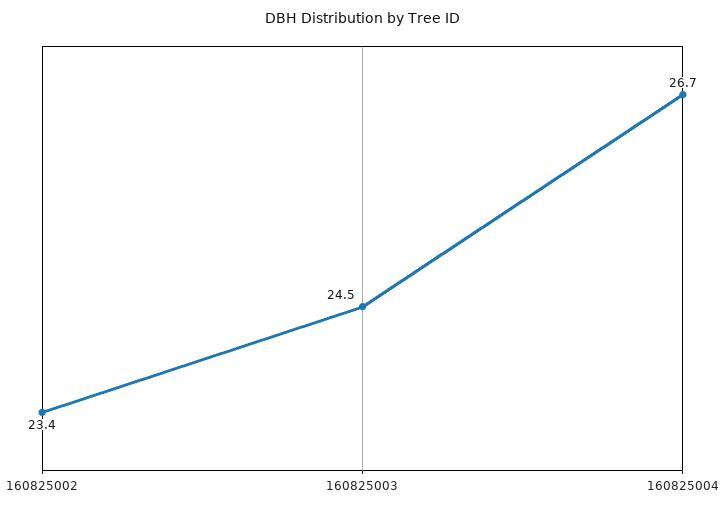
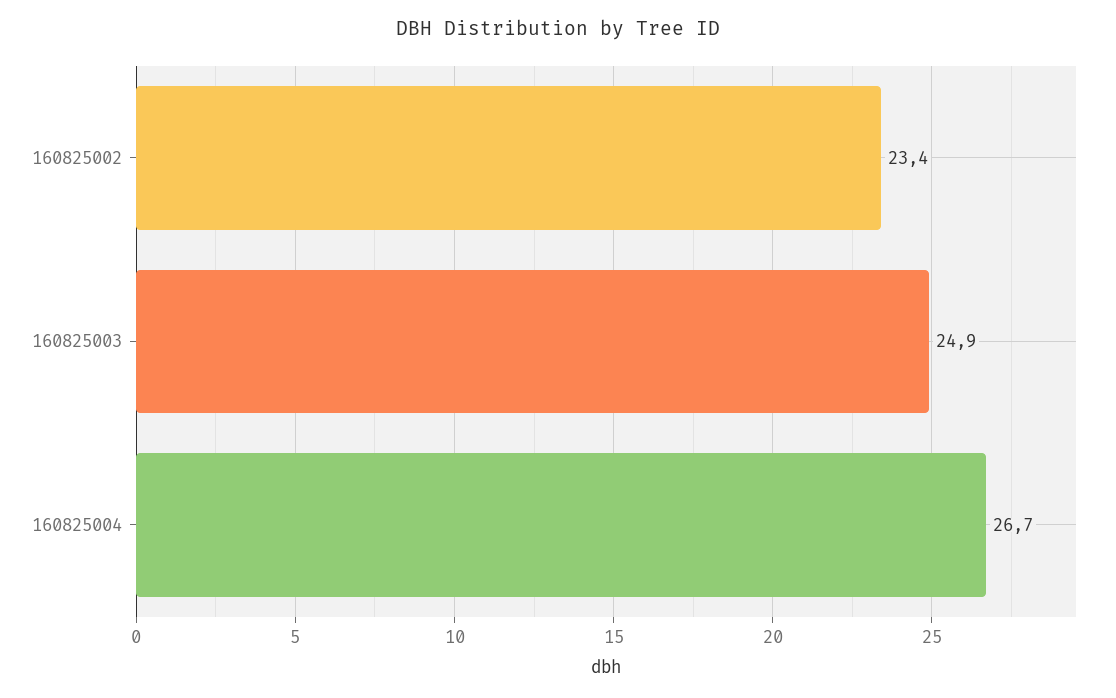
  {
    "160825002": 23.4,
-   "160825003": 24.5,
+   "160825003": 24.9,
    "160825004": 26.7
  }

